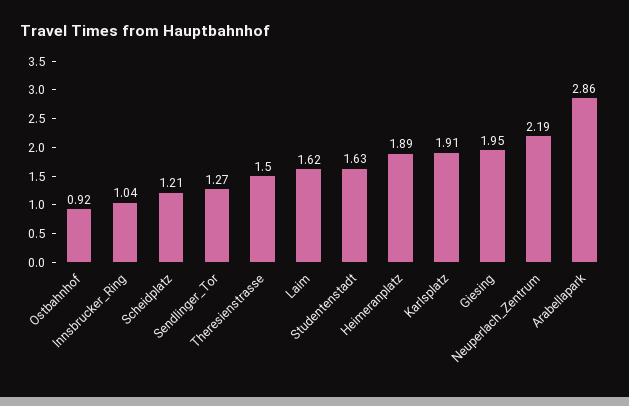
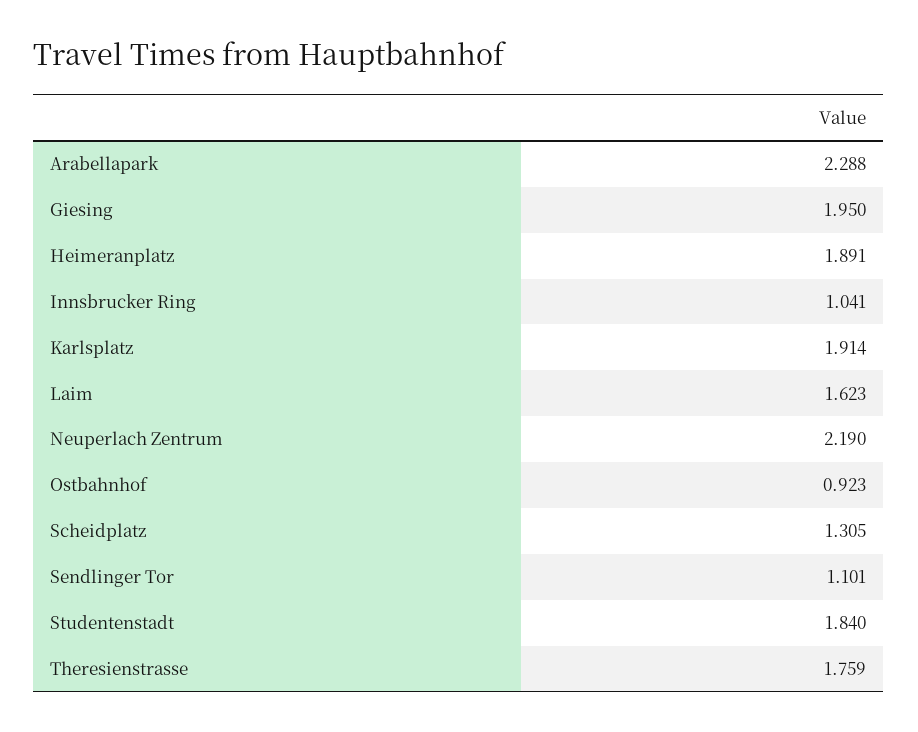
  {
    "Ostbahnhof": 0.923,
    "Innsbrucker_Ring": 1.041,
-   "Scheidplatz": 1.21,
+   "Scheidplatz": 1.305,
-   "Sendlinger_Tor": 1.27,
+   "Sendlinger_Tor": 1.101,
-   "Theresienstrasse": 1.5,
+   "Theresienstrasse": 1.759,
    "Laim": 1.623,
-   "Studentenstadt": 1.63,
+   "Studentenstadt": 1.84,
    "Heimeranplatz": 1.891,
    "Karlsplatz": 1.914,
    "Giesing": 1.95,
    "Neuperlach_Zentrum": 2.19,
-   "Arabellapark": 2.86
+   "Arabellapark": 2.288
  }

